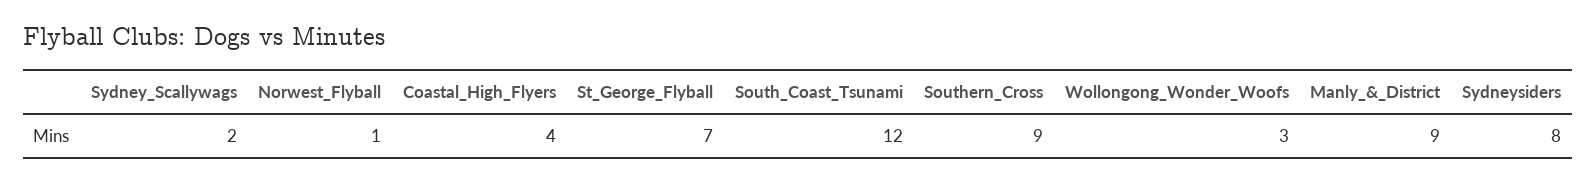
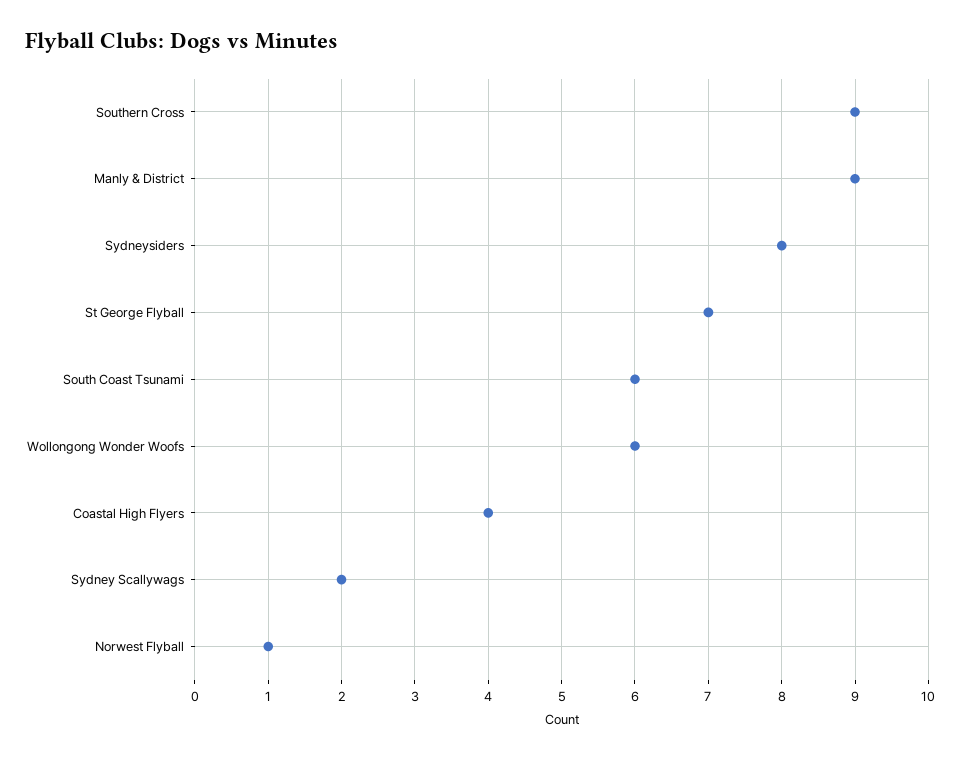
  {
    "Sydney_Scallywags": 2,
    "Norwest_Flyball": 1,
    "Coastal_High_Flyers": 4,
    "St_George_Flyball": 7,
-   "South_Coast_Tsunami": 12,
+   "South_Coast_Tsunami": 6,
    "Southern_Cross": 9,
-   "Wollongong_Wonder_Woofs": 3,
+   "Wollongong_Wonder_Woofs": 6,
    "Manly_&_District": 9,
    "Sydneysiders": 8
  }

